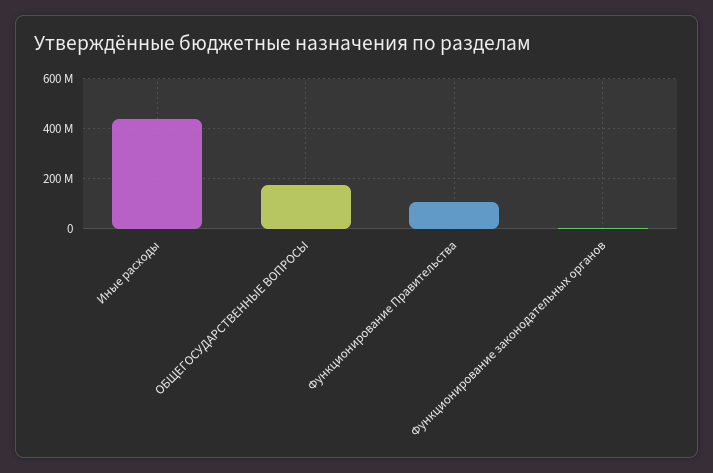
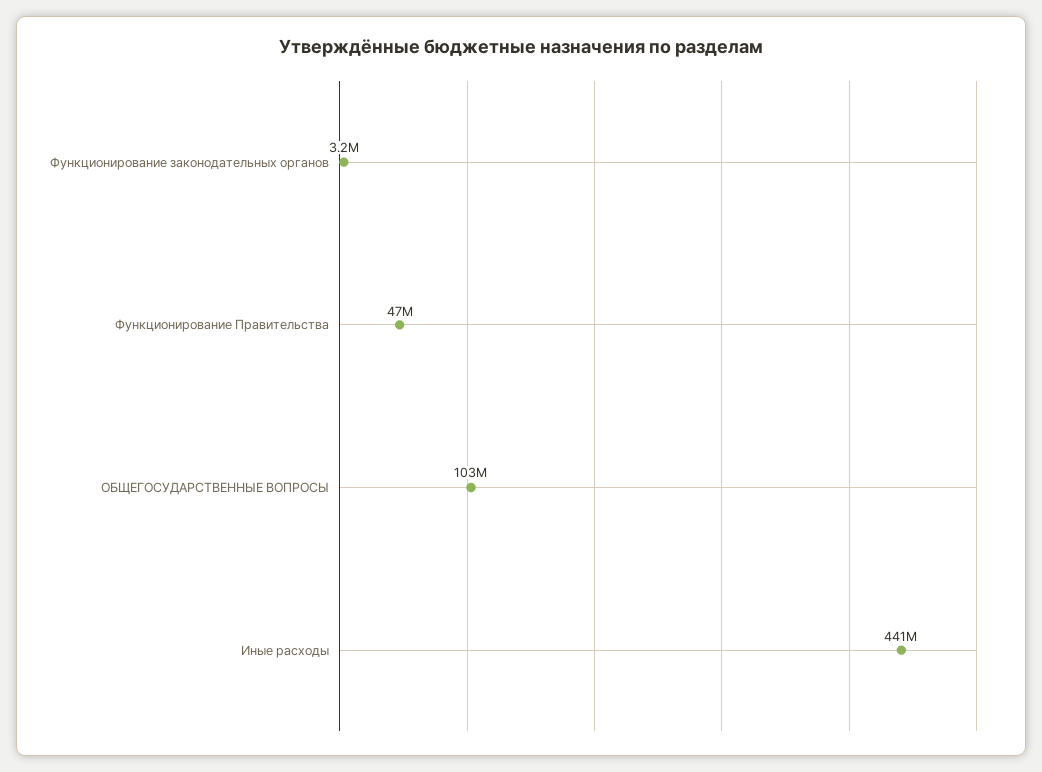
  {
    "Иные расходы": 441000000,
-   "ОБЩЕГОСУДАРСТВЕННЫЕ ВОПРОСЫ": 175000000,
+   "ОБЩЕГОСУДАРСТВЕННЫЕ ВОПРОСЫ": 103000000,
-   "Функционирование Правительства": 100000000,
+   "Функционирование Правительства": 47000000,
    "Функционирование законодательных органов": 3200000
  }

